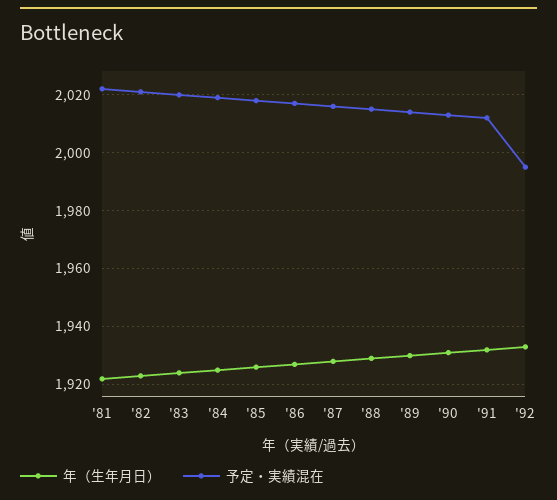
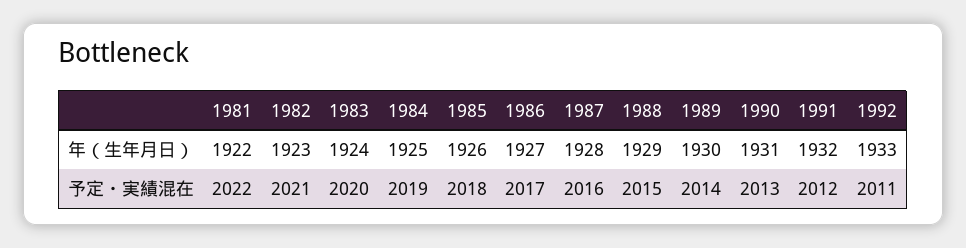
  {
    "年（生年月日）": {
      "'81": 1922,
      "'82": 1923,
      "'83": 1924,
      "'84": 1925,
      "'85": 1926,
      "'86": 1927,
      "'87": 1928,
      "'88": 1929,
      "'89": 1930,
      "'90": 1931,
      "'91": 1932,
      "'92": 1933
    },
    "予定・実績混在": {
      "'81": 2022,
      "'82": 2021,
      "'83": 2020,
      "'84": 2019,
      "'85": 2018,
      "'86": 2017,
      "'87": 2016,
      "'88": 2015,
      "'89": 2014,
      "'90": 2013,
      "'91": 2012,
-     "'92": 1995
+     "'92": 2011
    }
  }

